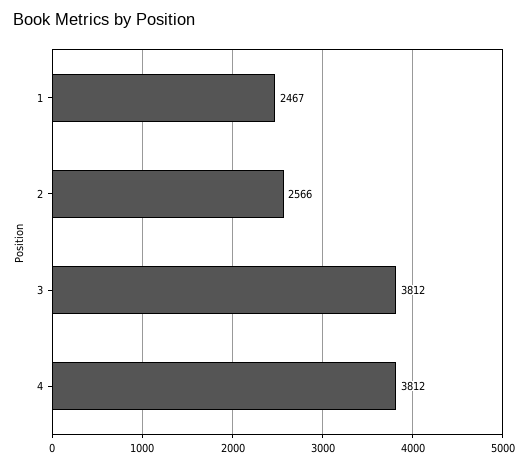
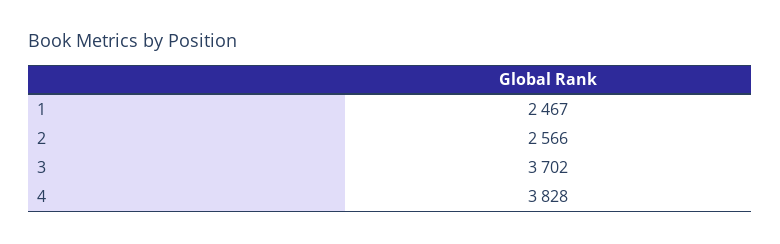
  {
    "1": 2467,
    "2": 2566,
-   "3": 3812,
+   "3": 3702,
-   "4": 3812
+   "4": 3828
  }

